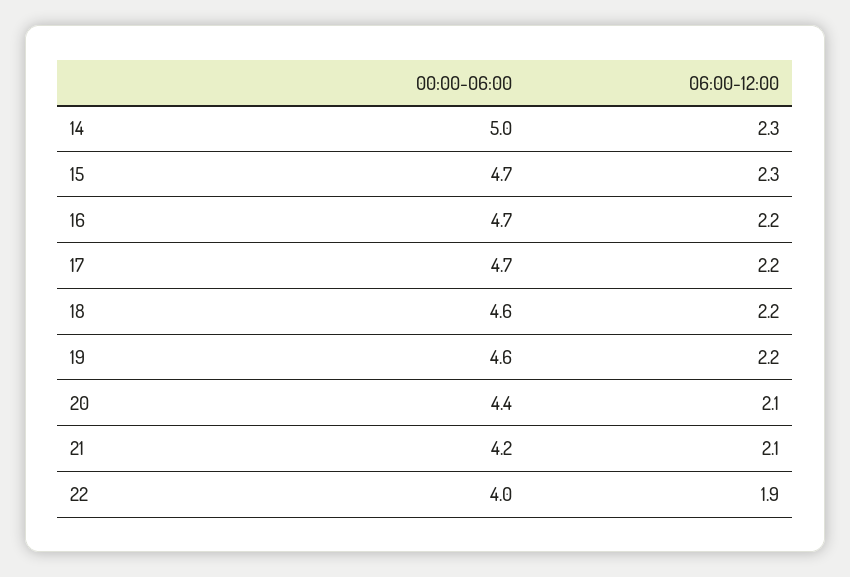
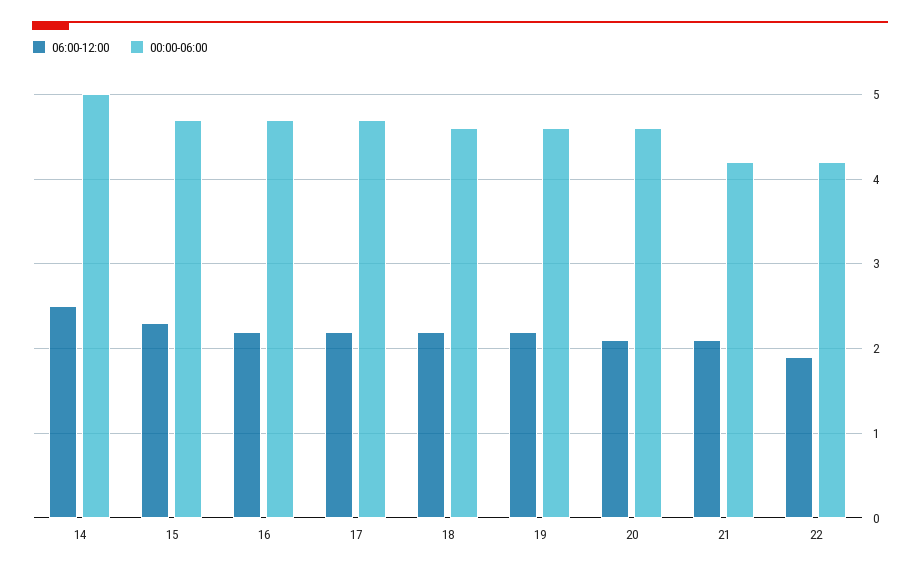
  {
    "00:00-06:00": {
      "14": 5,
      "15": 4.7,
      "16": 4.7,
      "17": 4.7,
      "18": 4.6,
      "19": 4.6,
-     "20": 4.4,
+     "20": 4.6,
      "21": 4.2,
-     "22": 4
+     "22": 4.2
    },
    "06:00-12:00": {
-     "14": 2.3,
+     "14": 2.5,
      "15": 2.3,
      "16": 2.2,
      "17": 2.2,
      "18": 2.2,
      "19": 2.2,
      "20": 2.1,
      "21": 2.1,
      "22": 1.9
    }
  }

